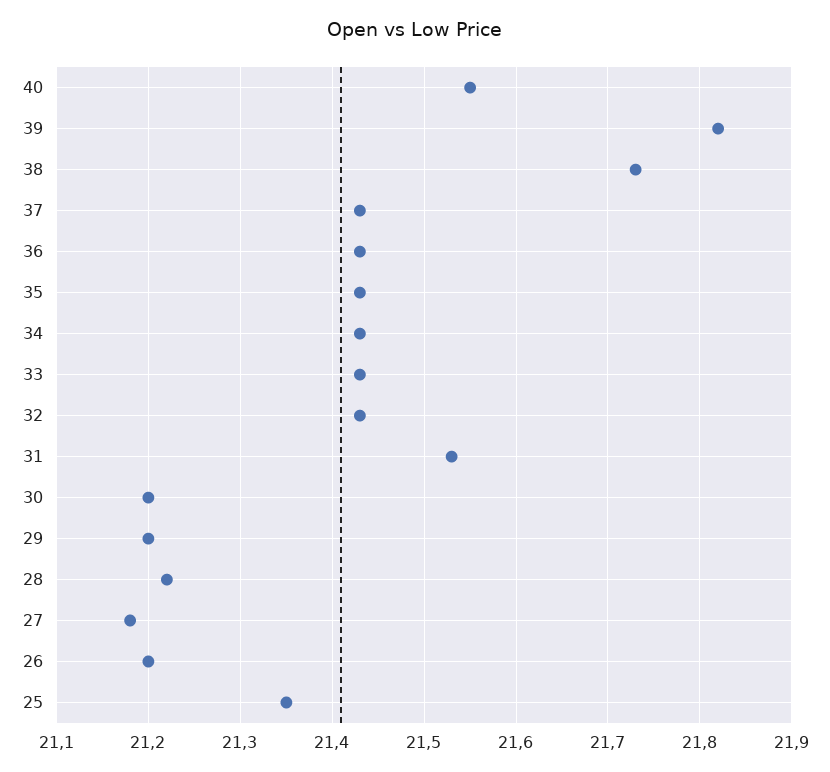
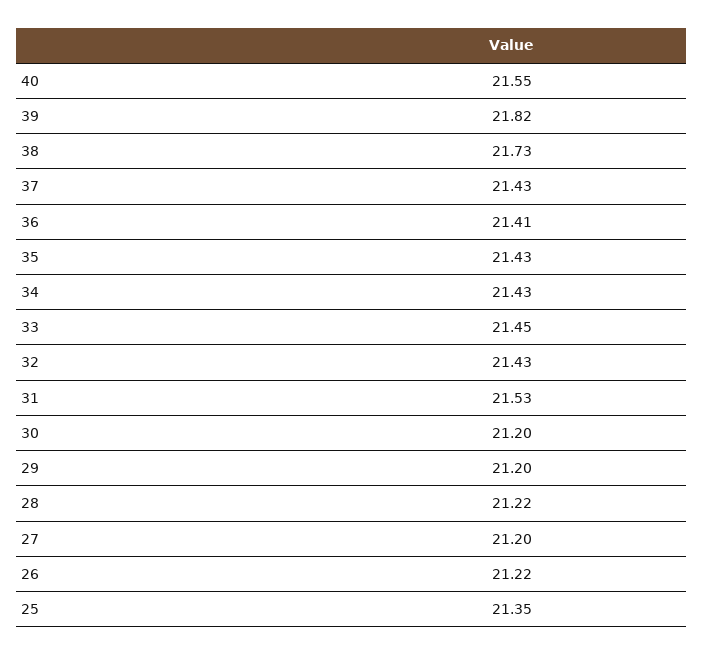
  {
    "40": 21.55,
    "39": 21.82,
    "38": 21.73,
    "37": 21.43,
-   "36": 21.43,
+   "36": 21.41,
    "35": 21.43,
    "34": 21.43,
-   "33": 21.43,
+   "33": 21.45,
    "32": 21.43,
    "31": 21.53,
    "30": 21.2,
    "29": 21.2,
    "28": 21.22,
-   "27": 21.18,
+   "27": 21.2,
-   "26": 21.2,
+   "26": 21.22,
    "25": 21.35
  }

